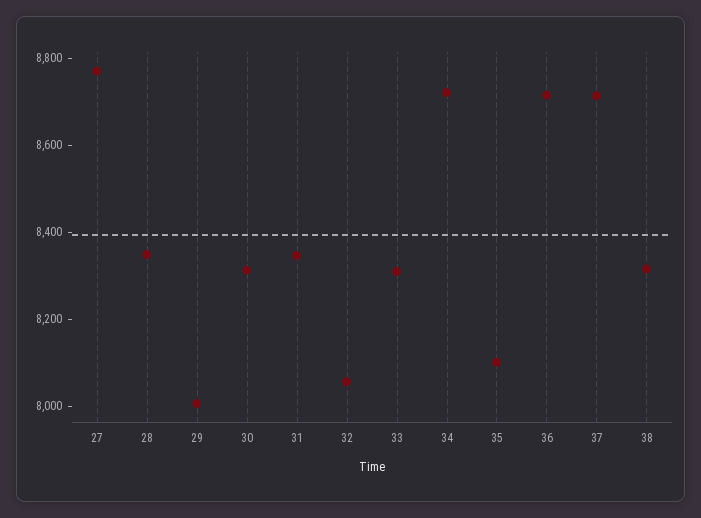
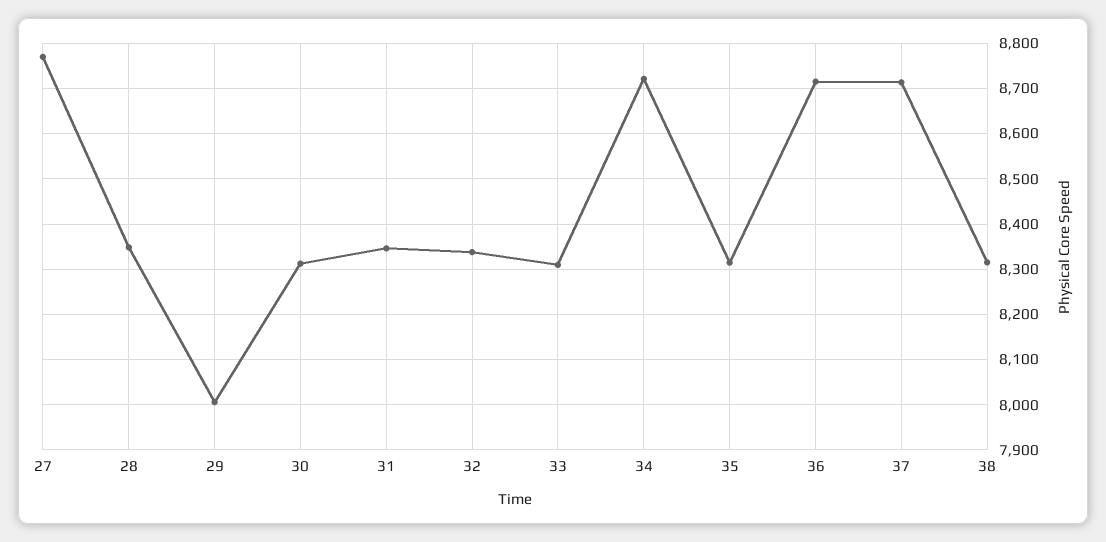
  {
    "27": 8780,
    "28": 8340,
    "29": 8000,
    "30": 8320,
    "31": 8340,
-   "32": 8050,
+   "32": 8340,
    "33": 8300,
    "34": 8720,
-   "35": 8100,
+   "35": 8320,
    "36": 8720,
    "37": 8720,
    "38": 8320
  }

